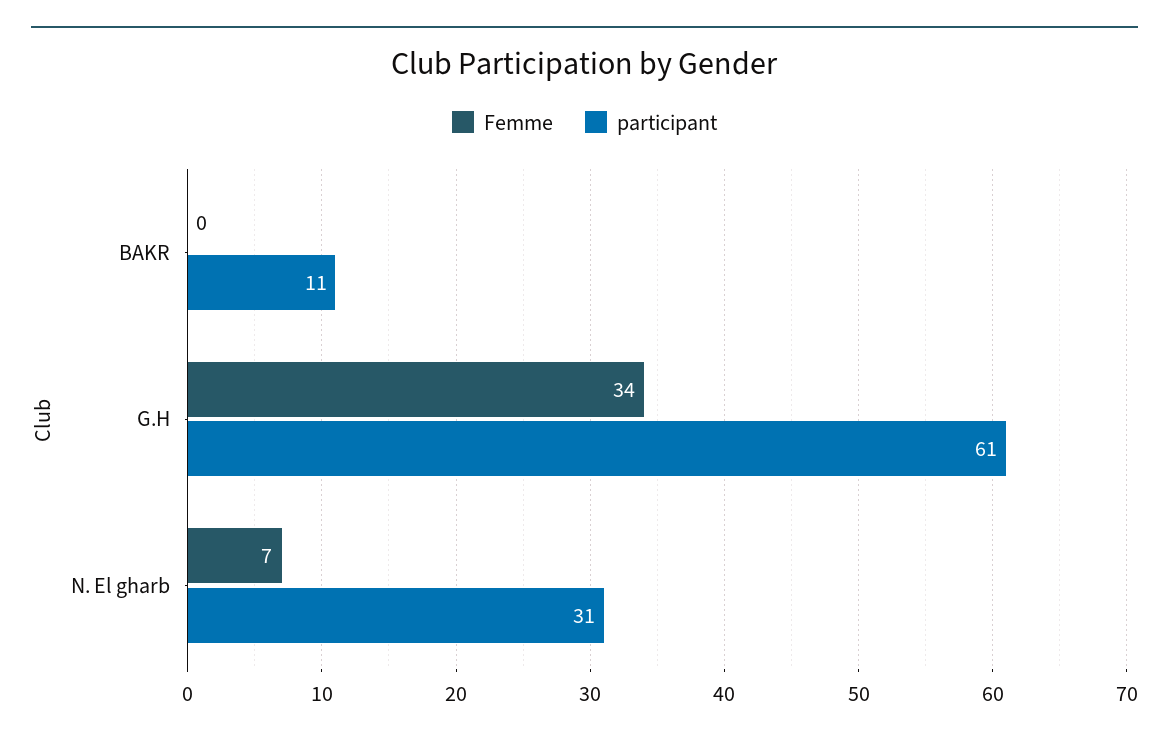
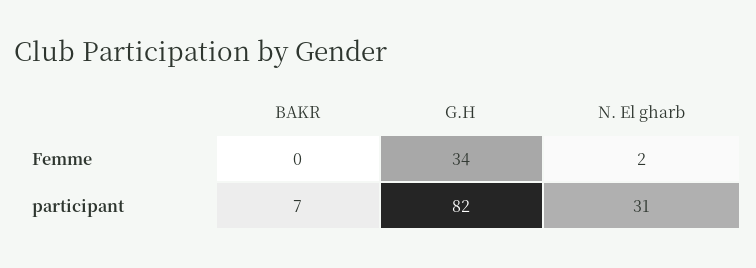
  {
    "Femme": {
      "BAKR": 0,
      "G.H": 34,
-     "N. El gharb": 7
+     "N. El gharb": 2
    },
    "participant": {
-     "BAKR": 11,
+     "BAKR": 7,
-     "G.H": 61,
+     "G.H": 82,
      "N. El gharb": 31
    }
  }

